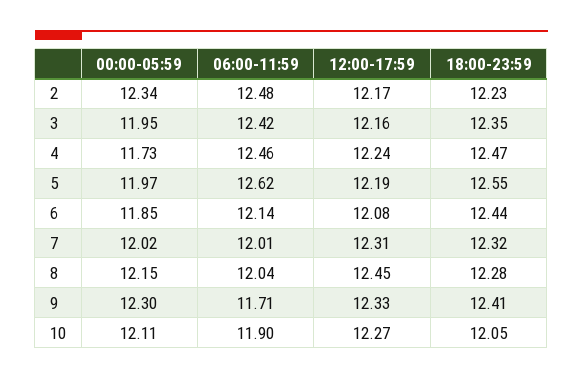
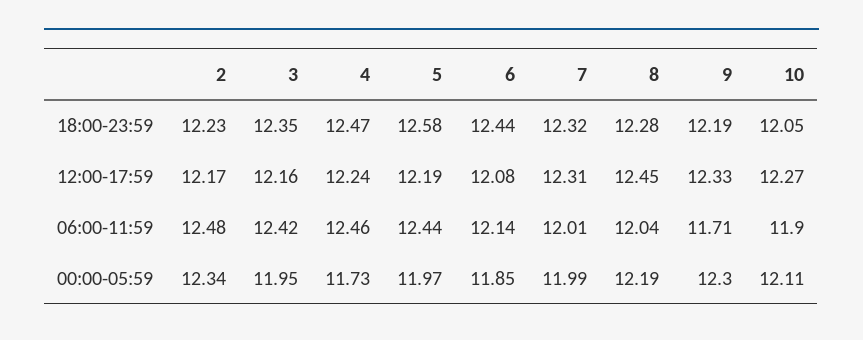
  {
    "00:00-05:59": {
      "2": 12.34,
      "3": 11.95,
      "4": 11.73,
      "5": 11.97,
      "6": 11.85,
-     "7": 12.02,
+     "7": 11.99,
-     "8": 12.15,
+     "8": 12.19,
      "9": 12.3,
      "10": 12.11
    },
    "06:00-11:59": {
      "2": 12.48,
      "3": 12.42,
      "4": 12.46,
-     "5": 12.62,
+     "5": 12.44,
      "6": 12.14,
      "7": 12.01,
      "8": 12.04,
      "9": 11.71,
      "10": 11.9
    },
    "12:00-17:59": {
      "2": 12.17,
      "3": 12.16,
      "4": 12.24,
      "5": 12.19,
      "6": 12.08,
      "7": 12.31,
      "8": 12.45,
      "9": 12.33,
      "10": 12.27
    },
    "18:00-23:59": {
      "2": 12.23,
      "3": 12.35,
      "4": 12.47,
-     "5": 12.55,
+     "5": 12.58,
      "6": 12.44,
      "7": 12.32,
      "8": 12.28,
-     "9": 12.41,
+     "9": 12.19,
      "10": 12.05
    }
  }

